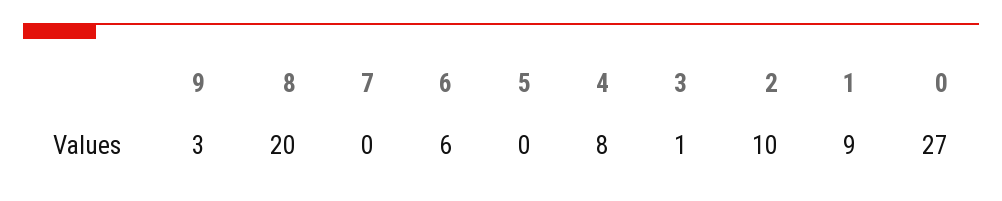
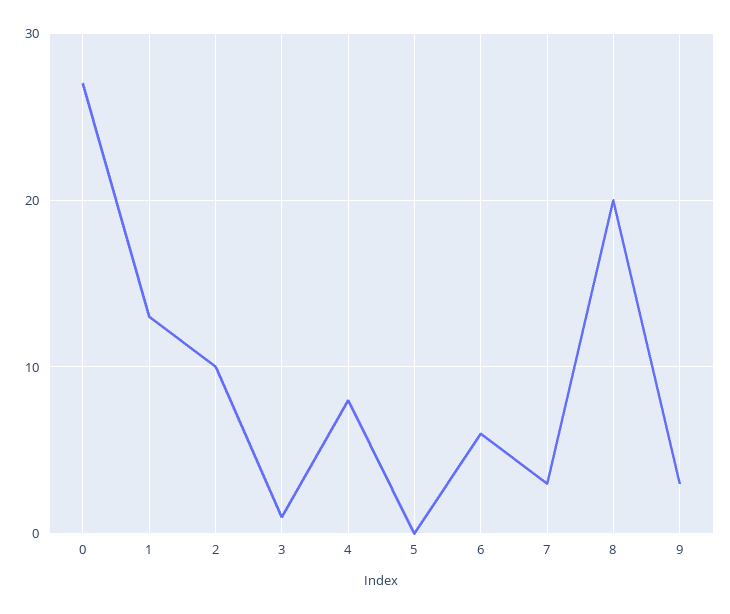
  {
    "9": 3,
    "8": 20,
-   "7": 0,
+   "7": 3,
    "6": 6,
    "5": 0,
    "4": 8,
    "3": 1,
    "2": 10,
-   "1": 9,
+   "1": 13,
    "0": 27
  }

